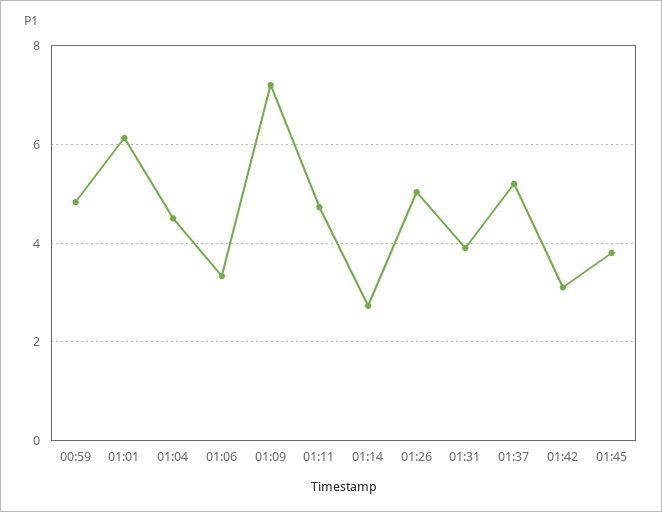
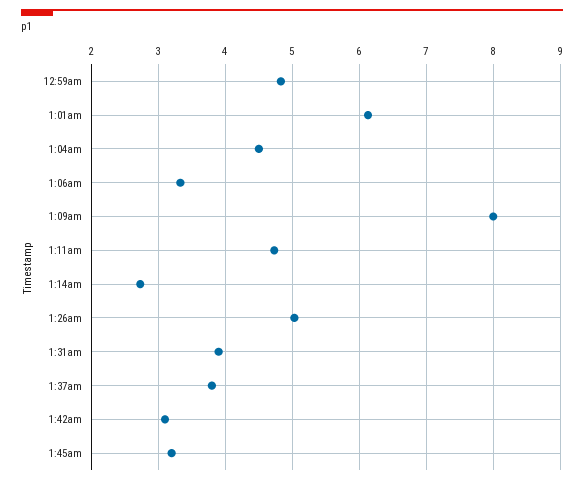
  {
    "00:59": 4.8,
    "01:01": 6.1,
    "01:04": 4.5,
    "01:06": 3.3,
-   "01:09": 7.2,
+   "01:09": 8,
    "01:11": 4.7,
    "01:14": 2.7,
    "01:26": 5,
    "01:31": 3.9,
-   "01:37": 5.2,
+   "01:37": 3.8,
    "01:42": 3.1,
-   "01:45": 3.8
+   "01:45": 3.2
  }

